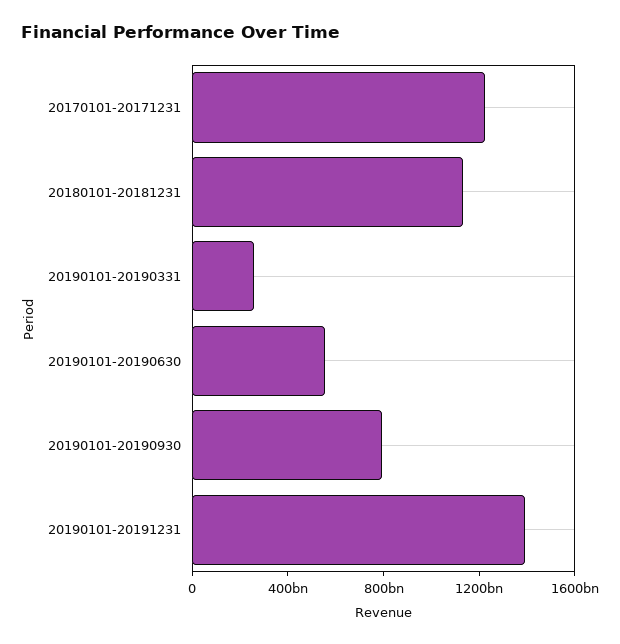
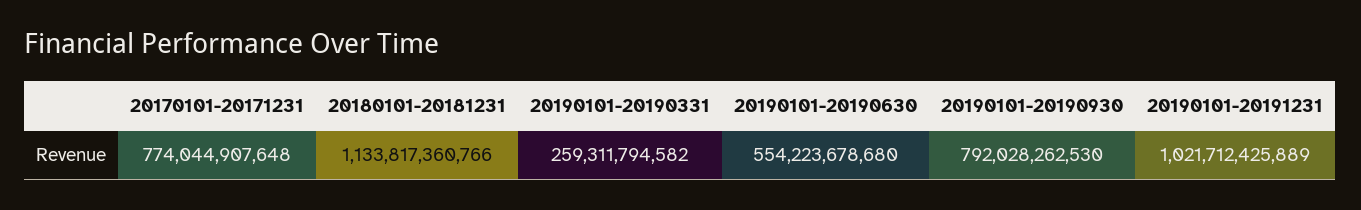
  {
-   "20170101-20171231": 1200000000000,
+   "20170101-20171231": 774044907648,
    "20180101-20181231": 1133817360766,
    "20190101-20190331": 259311794582,
    "20190101-20190630": 554223678680,
    "20190101-20190930": 792028262530,
-   "20190101-20191231": 1400000000000
+   "20190101-20191231": 1021712425889
  }

